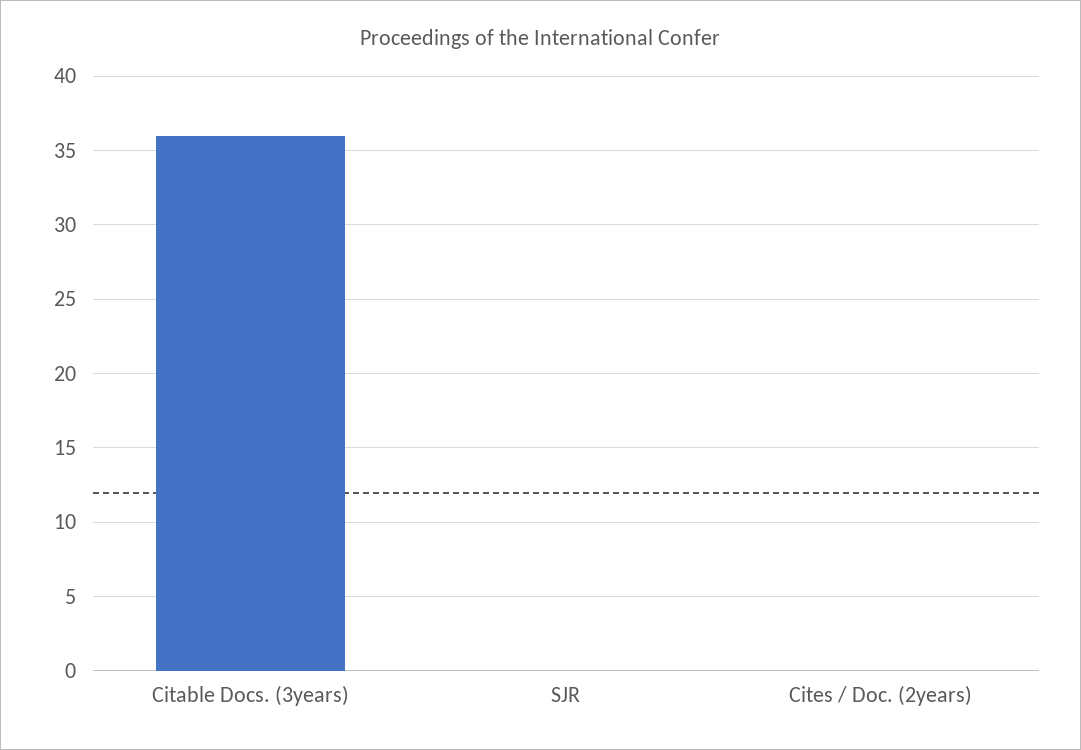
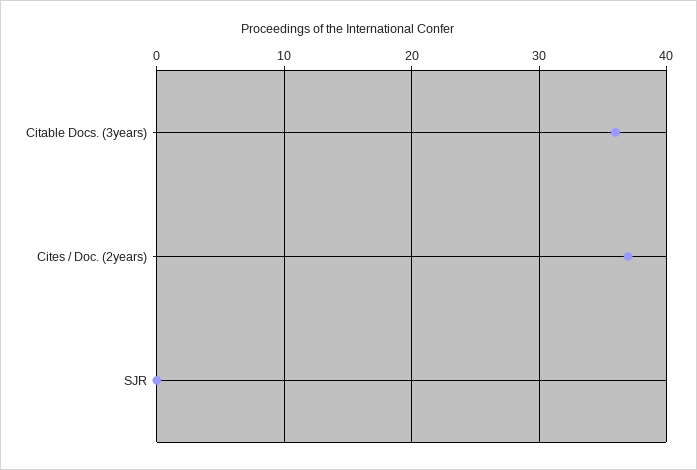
  {
    "Citable Docs. (3years)": 36,
    "SJR": 0,
-   "Cites / Doc. (2years)": 0
+   "Cites / Doc. (2years)": 37
  }

